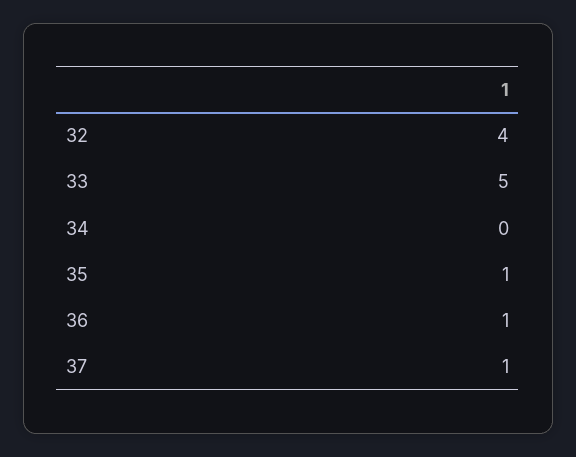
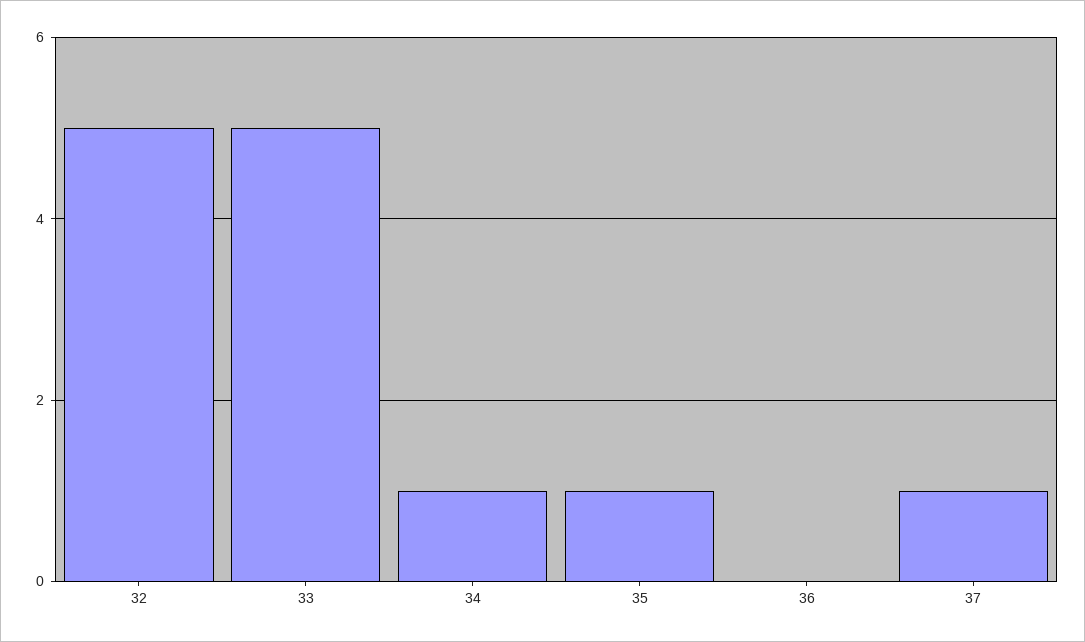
  {
-   "32": 4,
+   "32": 5,
    "33": 5,
-   "34": 0,
+   "34": 1,
    "35": 1,
-   "36": 1,
+   "36": 0,
    "37": 1
  }

